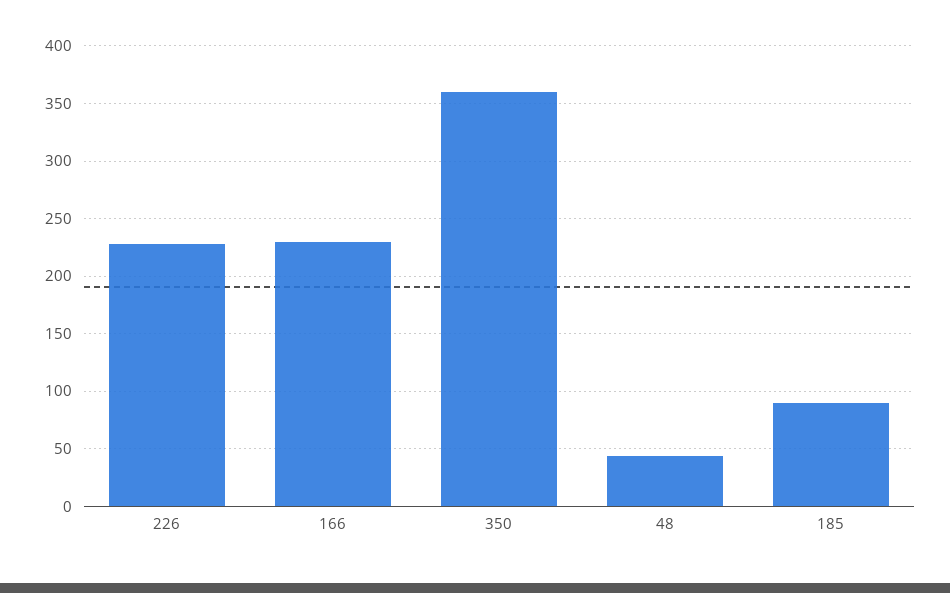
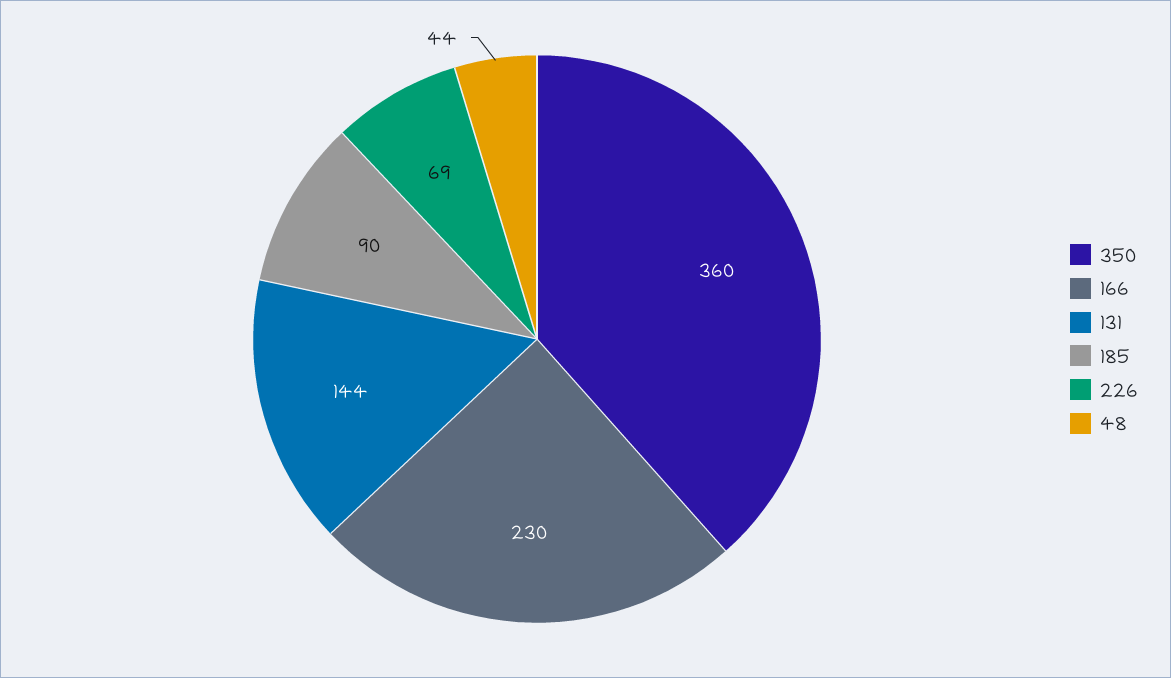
  {
-   "226": 230,
+   "226": 69,
    "166": 230,
    "350": 360,
    "48": 44,
-   "185": 90
+   "185": 90,
+   "131": 144
  }

